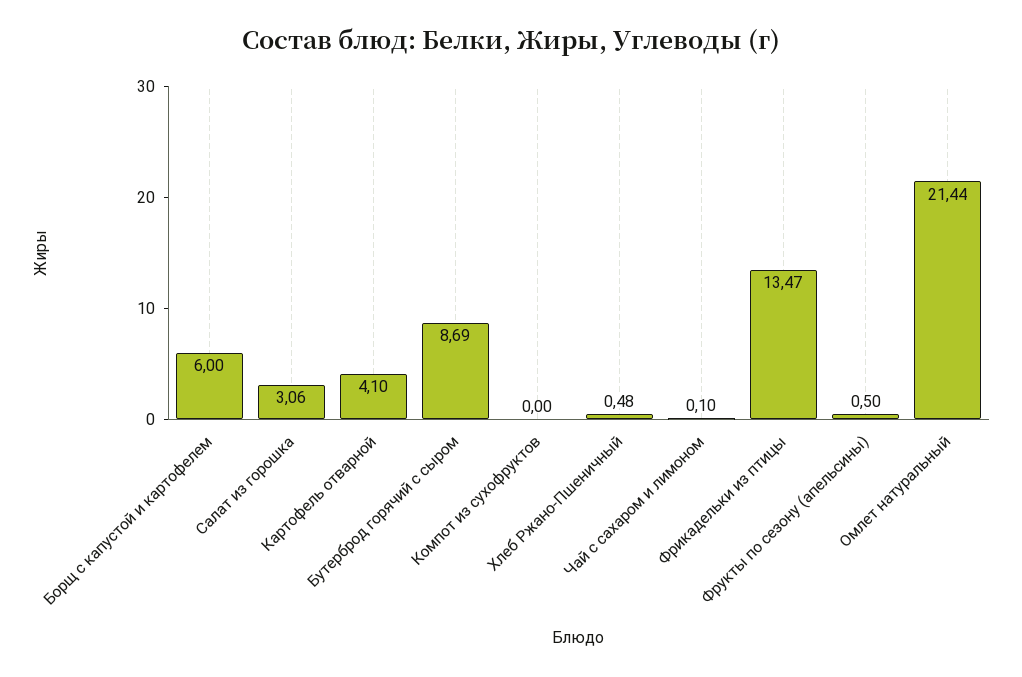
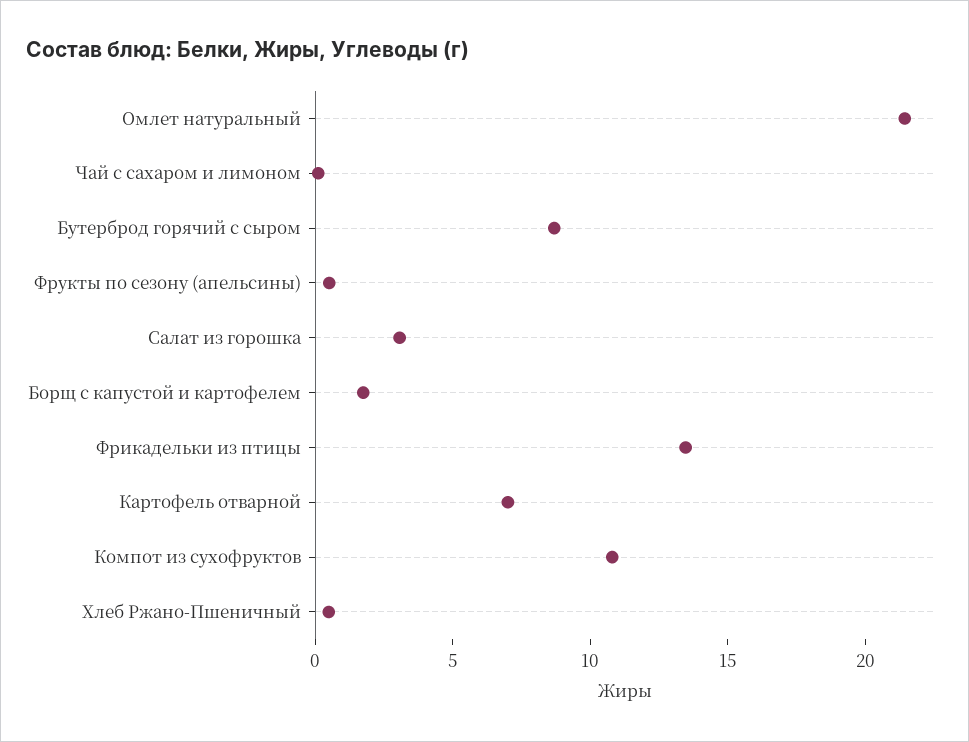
  {
-   "Борщ с капустой и картофелем": 6,
+   "Борщ с капустой и картофелем": 2,
    "Салат из горошка": 3.06,
-   "Картофель отварной": 4.1,
+   "Картофель отварной": 7,
    "Бутерброд горячий с сыром": 8.69,
-   "Компот из сухофруктов": 0,
+   "Компот из сухофруктов": 11,
    "Хлеб Ржано-Пшеничный": 0.48,
    "Чай с сахаром и лимоном": 0.1,
    "Фрикадельки из птицы": 13.47,
    "Фрукты по сезону (апельсины)": 0.5,
    "Омлет натуральный": 21.44
  }

